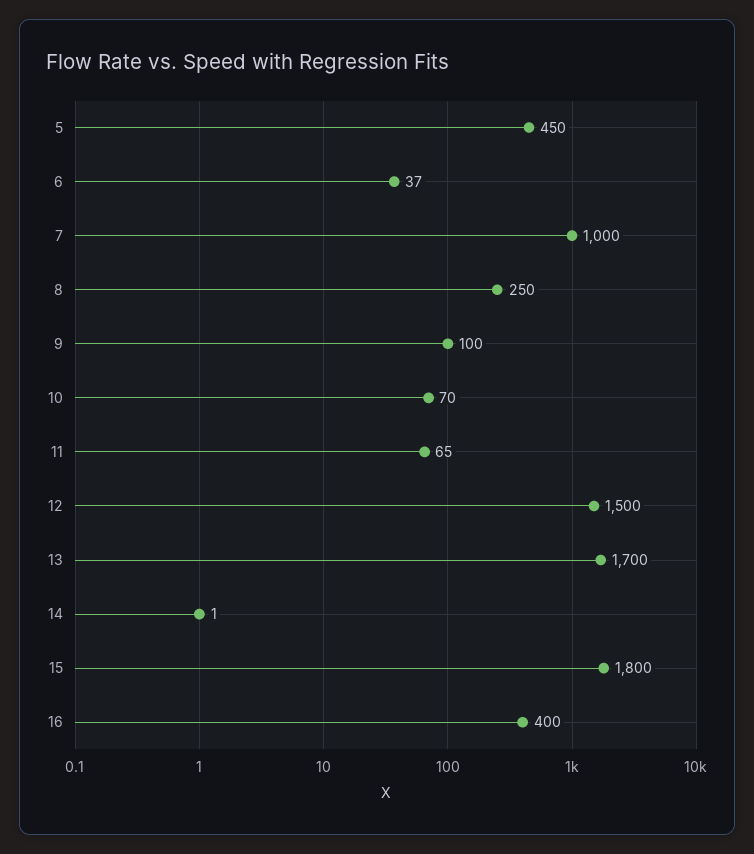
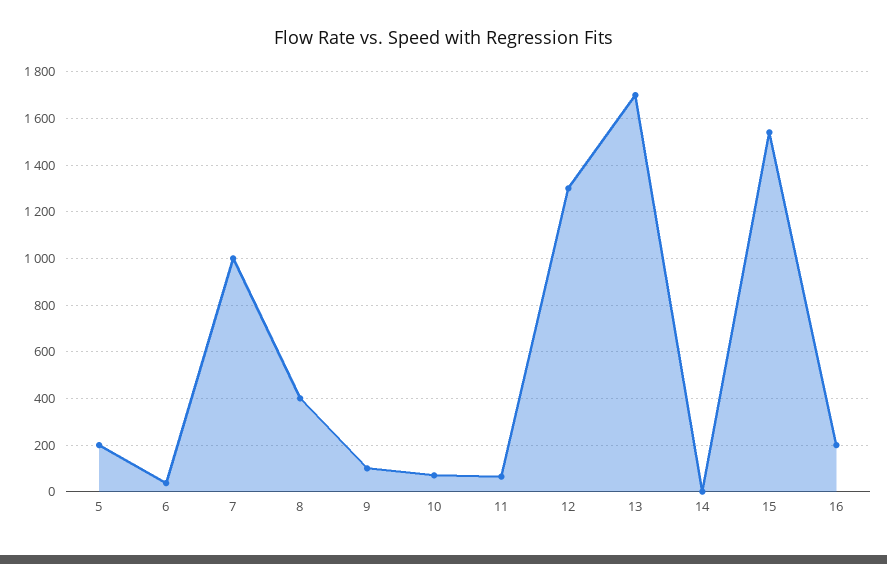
  {
-   "5": 450,
+   "5": 200,
    "6": 37,
    "7": 1000,
-   "8": 250,
+   "8": 400,
    "9": 100,
    "10": 70,
    "11": 65,
-   "12": 1500,
+   "12": 1300,
    "13": 1700,
    "14": 1,
-   "15": 1800,
+   "15": 1550,
-   "16": 400
+   "16": 200
  }

